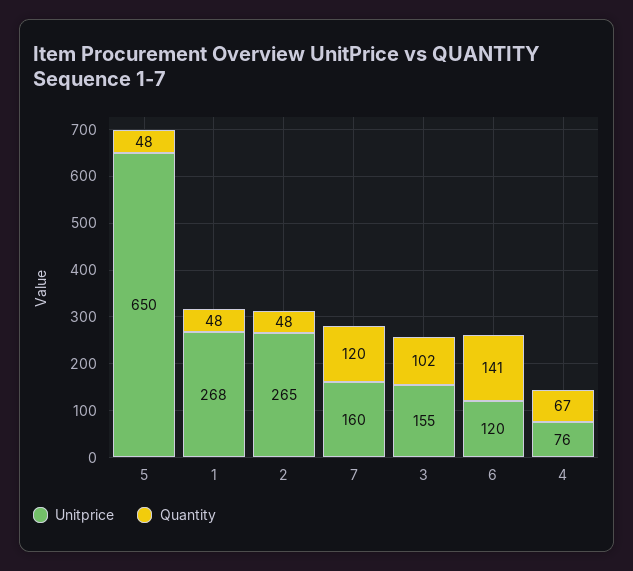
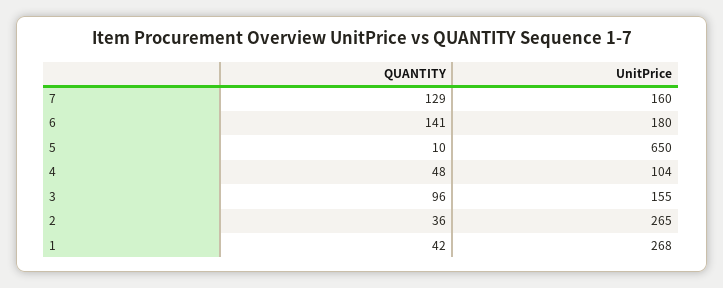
  {
    "Unitprice": {
      "5": 650,
      "1": 268,
      "2": 265,
      "7": 160,
      "3": 155,
-     "6": 120,
+     "6": 180,
-     "4": 76
+     "4": 104
    },
    "Quantity": {
-     "5": 48,
+     "5": 10,
-     "1": 48,
+     "1": 42,
-     "2": 48,
+     "2": 36,
-     "7": 120,
+     "7": 129,
-     "3": 102,
+     "3": 96,
      "6": 141,
-     "4": 67
+     "4": 48
    }
  }

